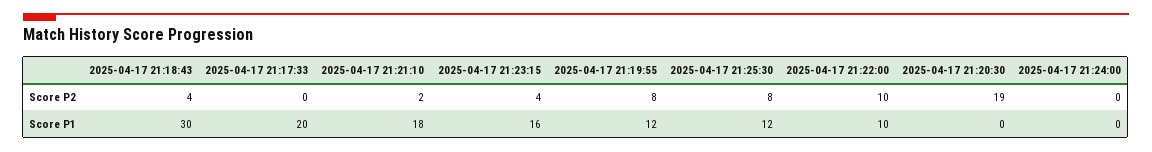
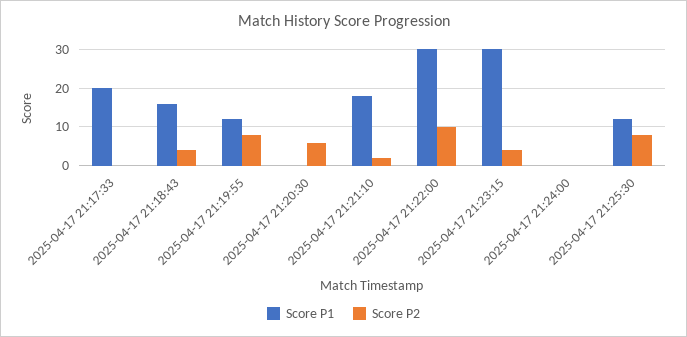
  {
    "Score P2": {
      "2025-04-17 21:18:43": 4,
      "2025-04-17 21:17:33": 0,
      "2025-04-17 21:21:10": 2,
      "2025-04-17 21:23:15": 4,
      "2025-04-17 21:19:55": 8,
      "2025-04-17 21:25:30": 8,
      "2025-04-17 21:22:00": 10,
-     "2025-04-17 21:20:30": 19,
+     "2025-04-17 21:20:30": 5,
      "2025-04-17 21:24:00": 0
    },
    "Score P1": {
-     "2025-04-17 21:18:43": 30,
+     "2025-04-17 21:18:43": 15,
      "2025-04-17 21:17:33": 20,
      "2025-04-17 21:21:10": 18,
-     "2025-04-17 21:23:15": 16,
+     "2025-04-17 21:23:15": 30,
      "2025-04-17 21:19:55": 12,
      "2025-04-17 21:25:30": 12,
-     "2025-04-17 21:22:00": 10,
+     "2025-04-17 21:22:00": 30,
      "2025-04-17 21:20:30": 0,
      "2025-04-17 21:24:00": 0
    }
  }

